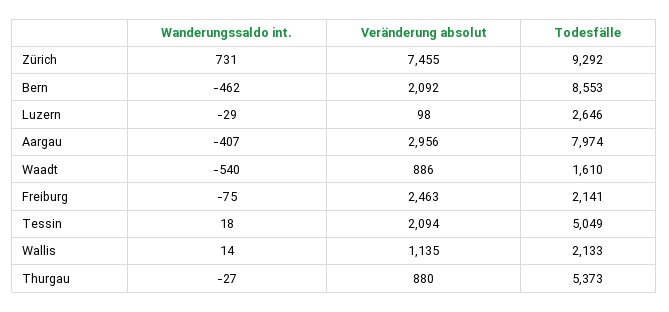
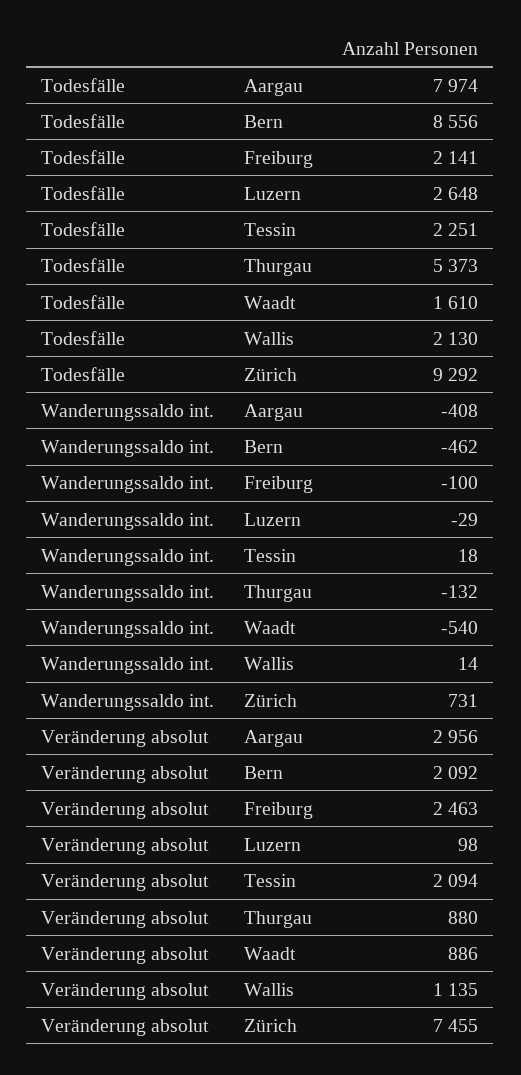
  {
    "Wanderungssaldo int.": {
      "Zürich": 731,
      "Bern": -462,
      "Luzern": -29,
-     "Aargau": -407,
+     "Aargau": -408,
      "Waadt": -540,
-     "Freiburg": -75,
+     "Freiburg": -100,
      "Tessin": 18,
      "Wallis": 14,
-     "Thurgau": -27
+     "Thurgau": -132
    },
    "Veränderung absolut": {
      "Zürich": 7455,
      "Bern": 2092,
      "Luzern": 98,
      "Aargau": 2956,
      "Waadt": 886,
      "Freiburg": 2463,
      "Tessin": 2094,
      "Wallis": 1135,
      "Thurgau": 880
    },
    "Todesfälle": {
      "Zürich": 9292,
-     "Bern": 8553,
+     "Bern": 8556,
-     "Luzern": 2646,
+     "Luzern": 2648,
      "Aargau": 7974,
      "Waadt": 1610,
      "Freiburg": 2141,
-     "Tessin": 5049,
+     "Tessin": 2251,
-     "Wallis": 2133,
+     "Wallis": 2130,
      "Thurgau": 5373
    }
  }

